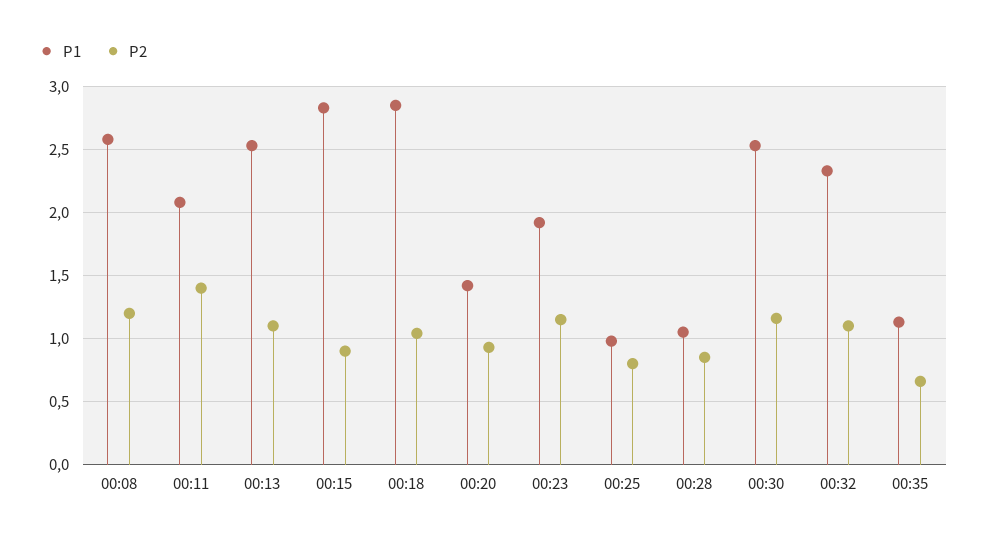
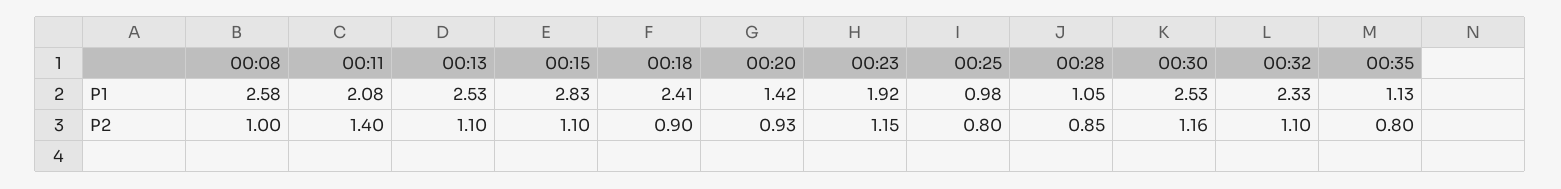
  {
    "P1": {
      "00:08": 2.58,
      "00:11": 2.08,
      "00:13": 2.53,
      "00:15": 2.83,
-     "00:18": 2.85,
+     "00:18": 2.41,
      "00:20": 1.42,
      "00:23": 1.92,
      "00:25": 0.98,
      "00:28": 1.05,
      "00:30": 2.53,
      "00:32": 2.33,
      "00:35": 1.13
    },
    "P2": {
-     "00:08": 1.2,
+     "00:08": 1,
      "00:11": 1.4,
      "00:13": 1.1,
-     "00:15": 0.9,
+     "00:15": 1.1,
-     "00:18": 1.05,
+     "00:18": 0.9,
      "00:20": 0.93,
      "00:23": 1.15,
      "00:25": 0.8,
      "00:28": 0.85,
      "00:30": 1.16,
      "00:32": 1.1,
-     "00:35": 0.65
+     "00:35": 0.8
    }
  }

